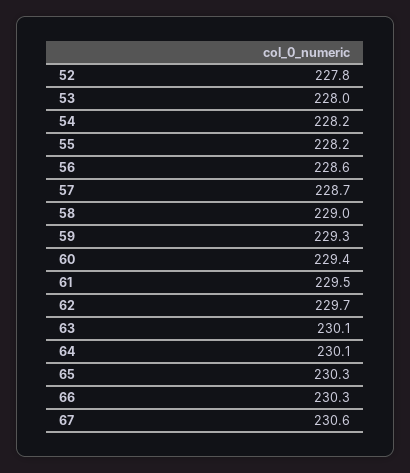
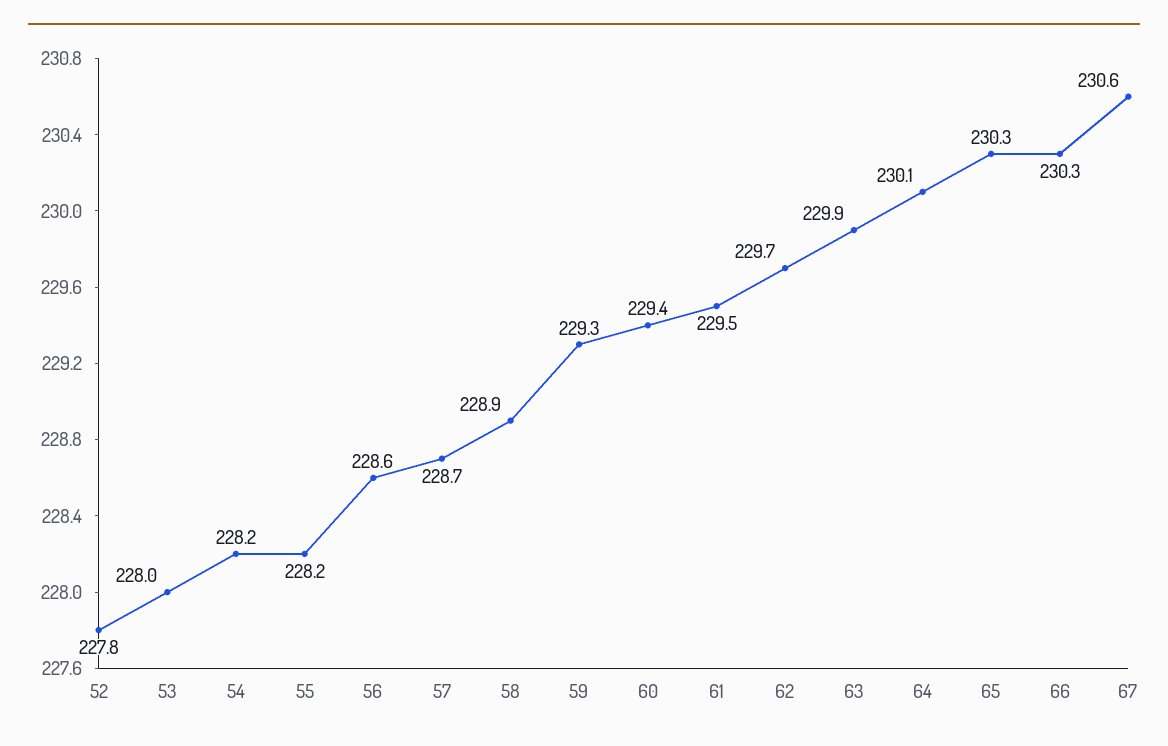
  {
    "52": 227.8,
    "53": 228,
    "54": 228.2,
    "55": 228.2,
    "56": 228.6,
    "57": 228.7,
-   "58": 229,
+   "58": 228.9,
    "59": 229.3,
    "60": 229.4,
    "61": 229.5,
    "62": 229.7,
-   "63": 230.1,
+   "63": 229.9,
    "64": 230.1,
    "65": 230.3,
    "66": 230.3,
    "67": 230.6
  }

